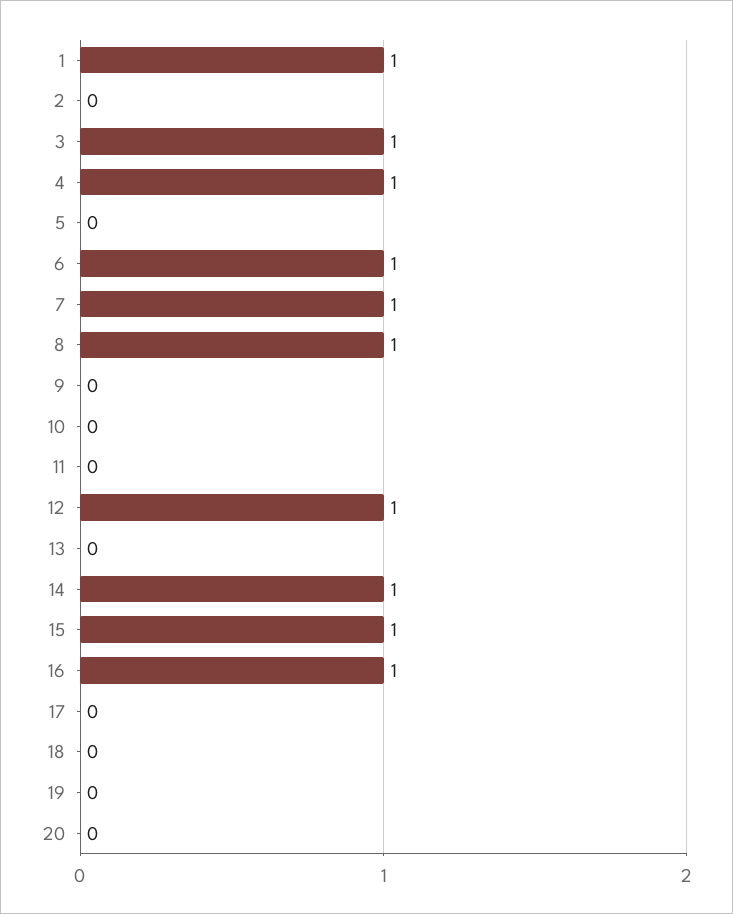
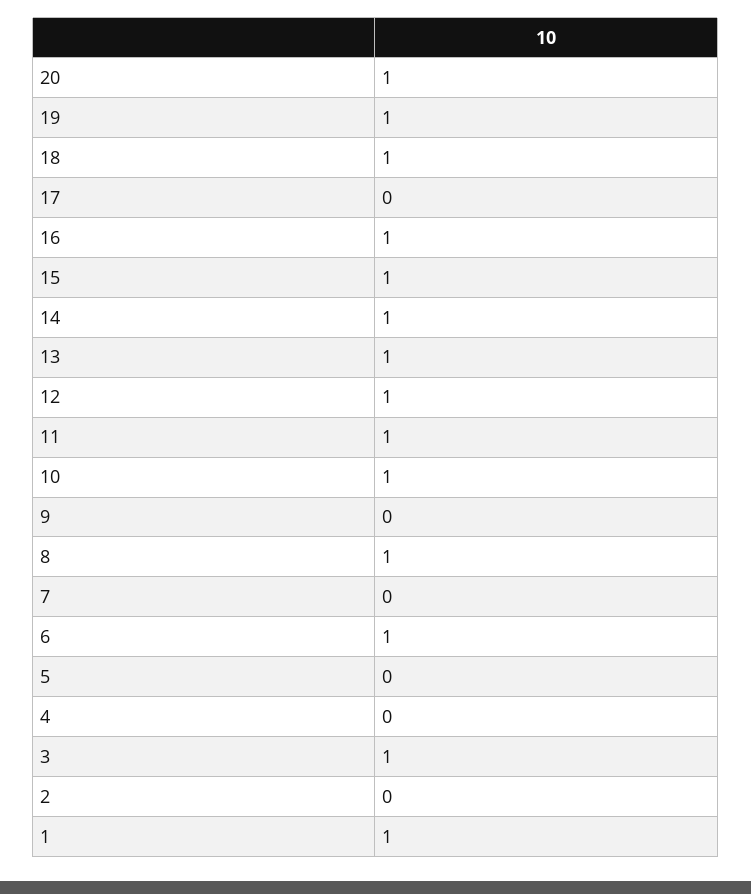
  {
    "1": 1,
    "2": 0,
    "3": 1,
-   "4": 1,
+   "4": 0,
    "5": 0,
    "6": 1,
-   "7": 1,
+   "7": 0,
    "8": 1,
    "9": 0,
-   "10": 0,
+   "10": 1,
-   "11": 0,
+   "11": 1,
    "12": 1,
-   "13": 0,
+   "13": 1,
    "14": 1,
    "15": 1,
    "16": 1,
    "17": 0,
-   "18": 0,
+   "18": 1,
-   "19": 0,
+   "19": 1,
-   "20": 0
+   "20": 1
  }

